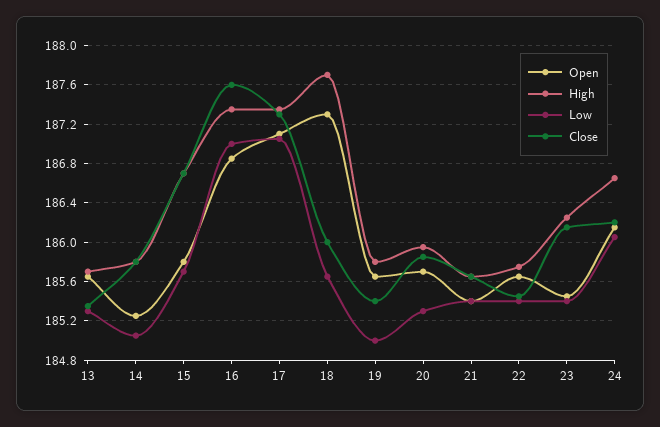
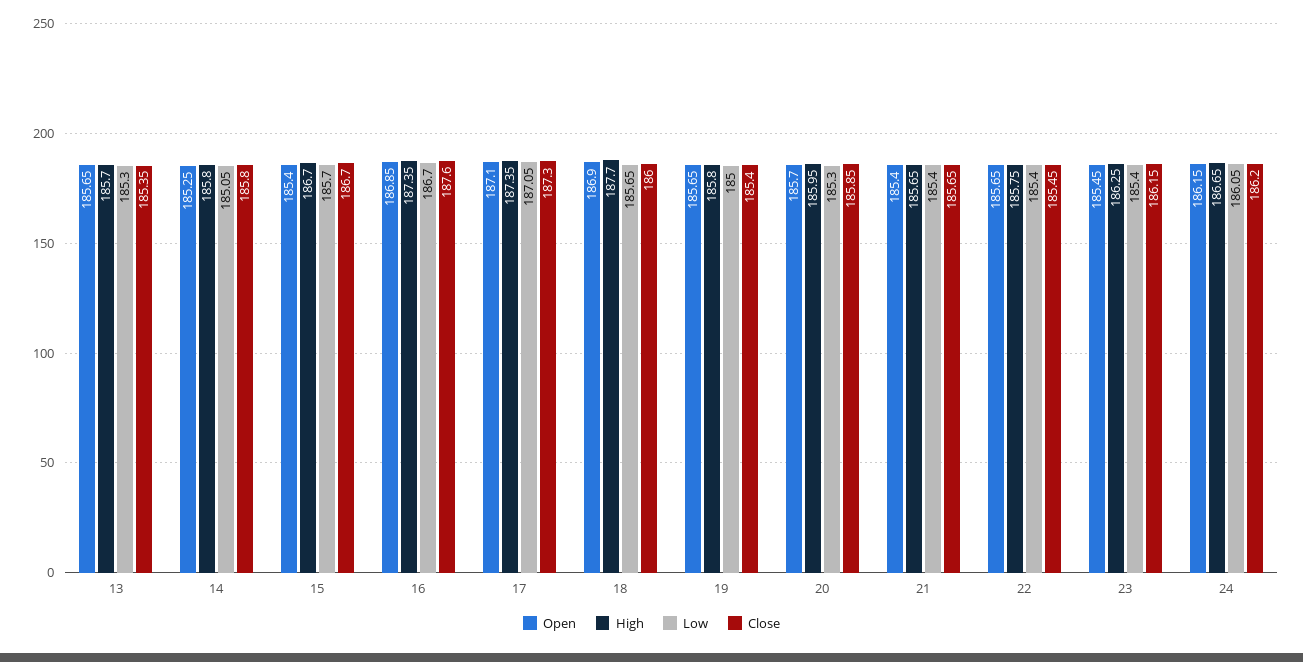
  {
    "Open": {
      "13": 185.65,
      "14": 185.25,
-     "15": 185.8,
+     "15": 185.4,
      "16": 186.85,
      "17": 187.1,
-     "18": 187.3,
+     "18": 186.9,
      "19": 185.65,
      "20": 185.7,
      "21": 185.4,
      "22": 185.65,
      "23": 185.45,
      "24": 186.15
    },
    "High": {
      "13": 185.7,
      "14": 185.8,
      "15": 186.7,
      "16": 187.35,
      "17": 187.35,
      "18": 187.7,
      "19": 185.8,
      "20": 185.95,
      "21": 185.65,
      "22": 185.75,
      "23": 186.25,
      "24": 186.65
    },
    "Low": {
      "13": 185.3,
      "14": 185.05,
      "15": 185.7,
-     "16": 187,
+     "16": 186.7,
      "17": 187.05,
      "18": 185.65,
      "19": 185,
      "20": 185.3,
      "21": 185.4,
      "22": 185.4,
      "23": 185.4,
      "24": 186.05
    },
    "Close": {
      "13": 185.35,
      "14": 185.8,
      "15": 186.7,
      "16": 187.6,
      "17": 187.3,
      "18": 186,
      "19": 185.4,
      "20": 185.85,
      "21": 185.65,
      "22": 185.45,
      "23": 186.15,
      "24": 186.2
    }
  }

